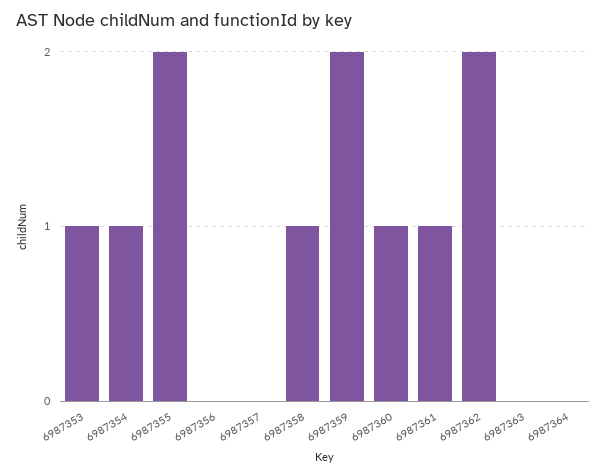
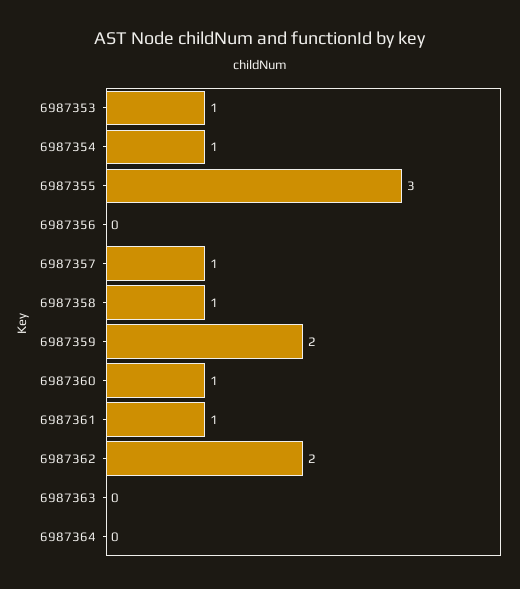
  {
    "6987353": 1,
    "6987354": 1,
-   "6987355": 2,
+   "6987355": 3,
    "6987356": 0,
-   "6987357": 0,
+   "6987357": 1,
    "6987358": 1,
    "6987359": 2,
    "6987360": 1,
    "6987361": 1,
    "6987362": 2,
    "6987363": 0,
    "6987364": 0
  }

